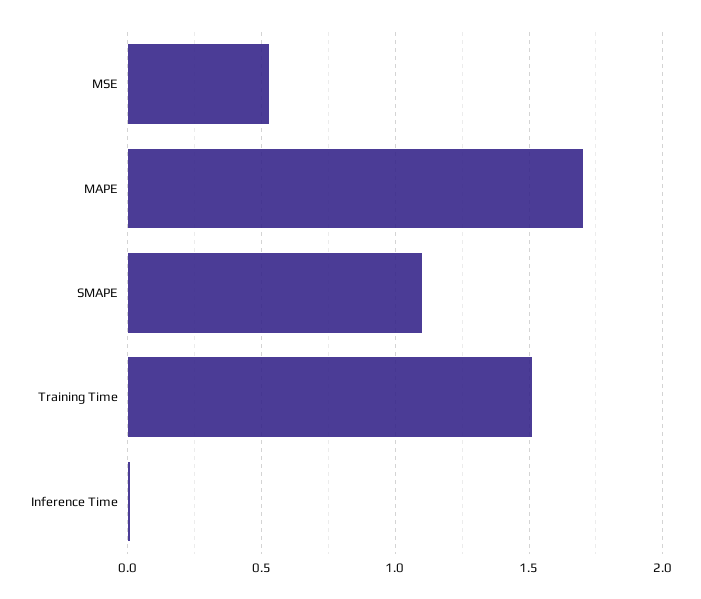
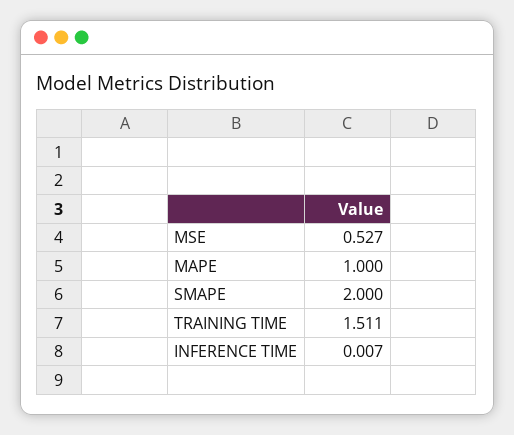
  {
    "MSE": 0.527,
-   "MAPE": 1.7,
+   "MAPE": 1,
-   "SMAPE": 1.1,
+   "SMAPE": 2,
    "Training Time": 1.511,
    "Inference Time": 0.007
  }

